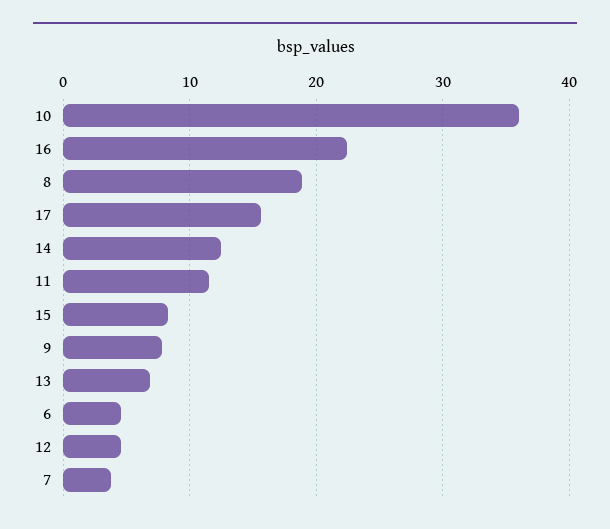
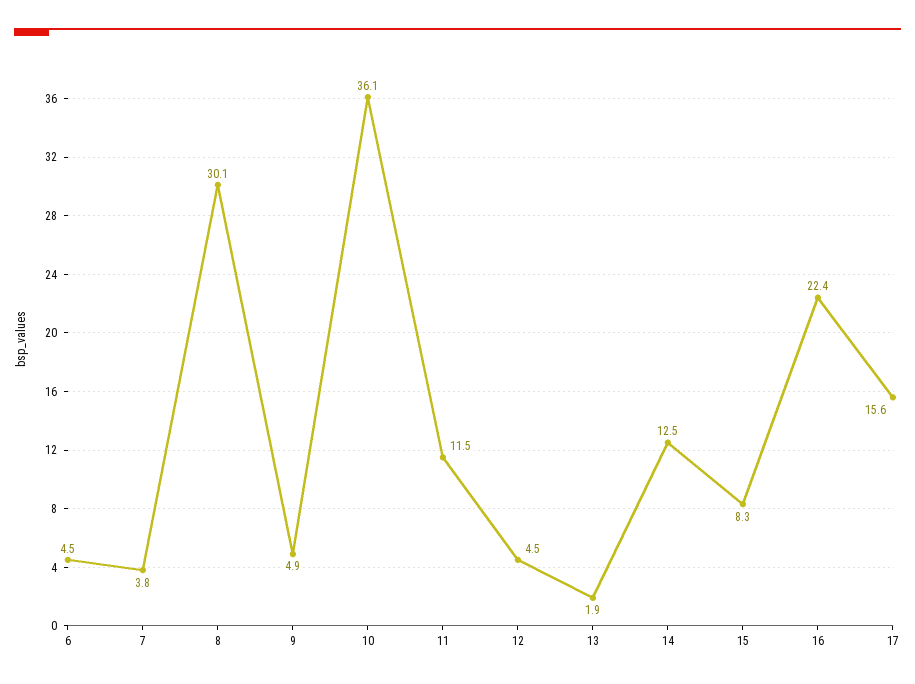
  {
    "10": 36.1,
    "16": 22.4,
-   "8": 19,
+   "8": 30.1,
    "17": 15.6,
    "14": 12.5,
    "11": 11.5,
    "15": 8.3,
-   "9": 8,
+   "9": 4.9,
-   "13": 7,
+   "13": 1.9,
    "6": 4.5,
    "12": 4.5,
    "7": 3.8
  }

